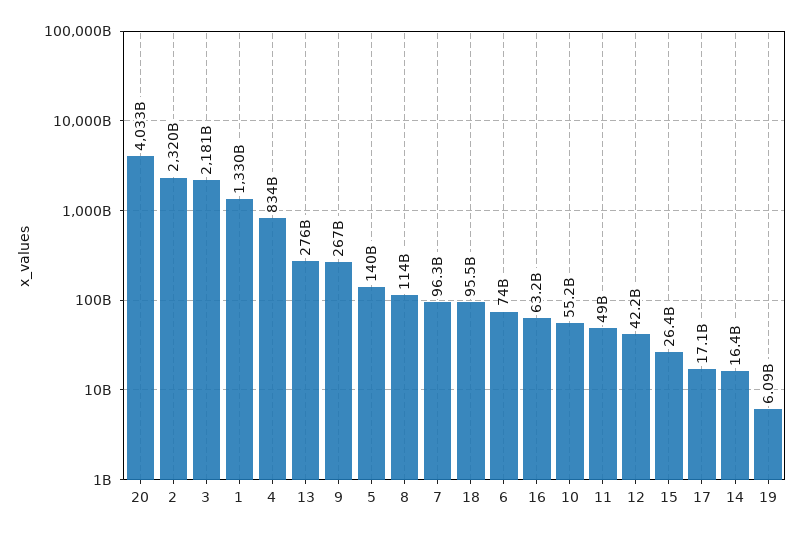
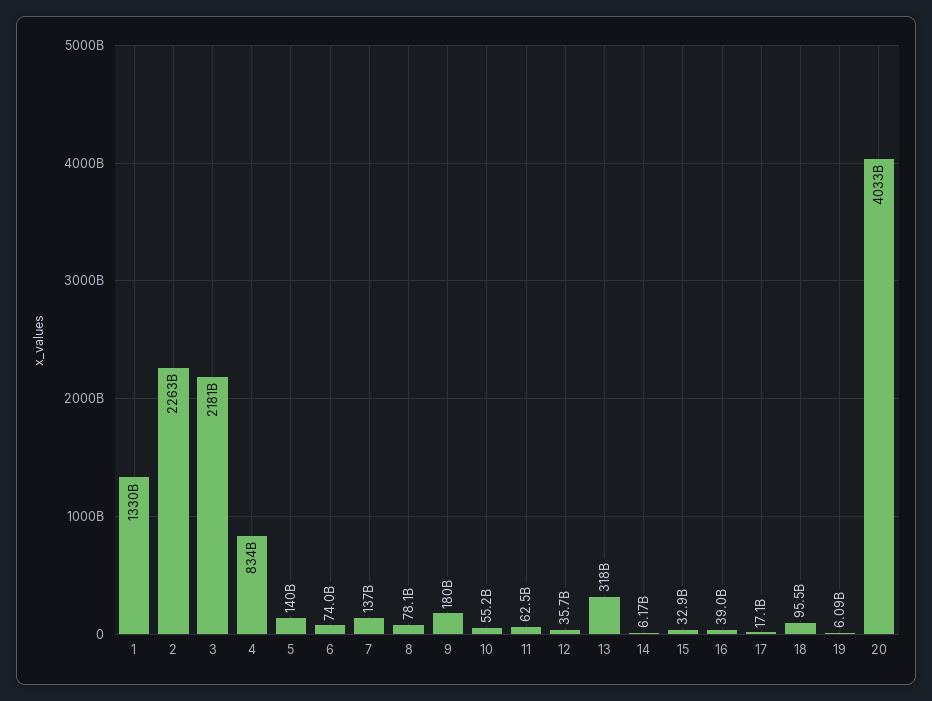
  {
    "20": 4033000000000,
-   "2": 2320000000000,
+   "2": 2263000000000,
    "3": 2181000000000,
    "1": 1330000000000,
    "4": 834000000000,
-   "13": 276000000000,
+   "13": 318000000000,
-   "9": 267000000000,
+   "9": 180000000000,
    "5": 140000000000,
-   "8": 114000000000,
+   "8": 78100000000,
-   "7": 96300000000,
+   "7": 137000000000,
    "18": 95500000000,
    "6": 74000000000,
-   "16": 63200000000,
+   "16": 39000000000,
    "10": 55200000000,
-   "11": 49000000000,
+   "11": 62500000000,
-   "12": 42200000000,
+   "12": 35700000000,
-   "15": 26400000000,
+   "15": 32900000000,
    "17": 17100000000,
-   "14": 16400000000,
+   "14": 6170000000,
    "19": 6090000000
  }

